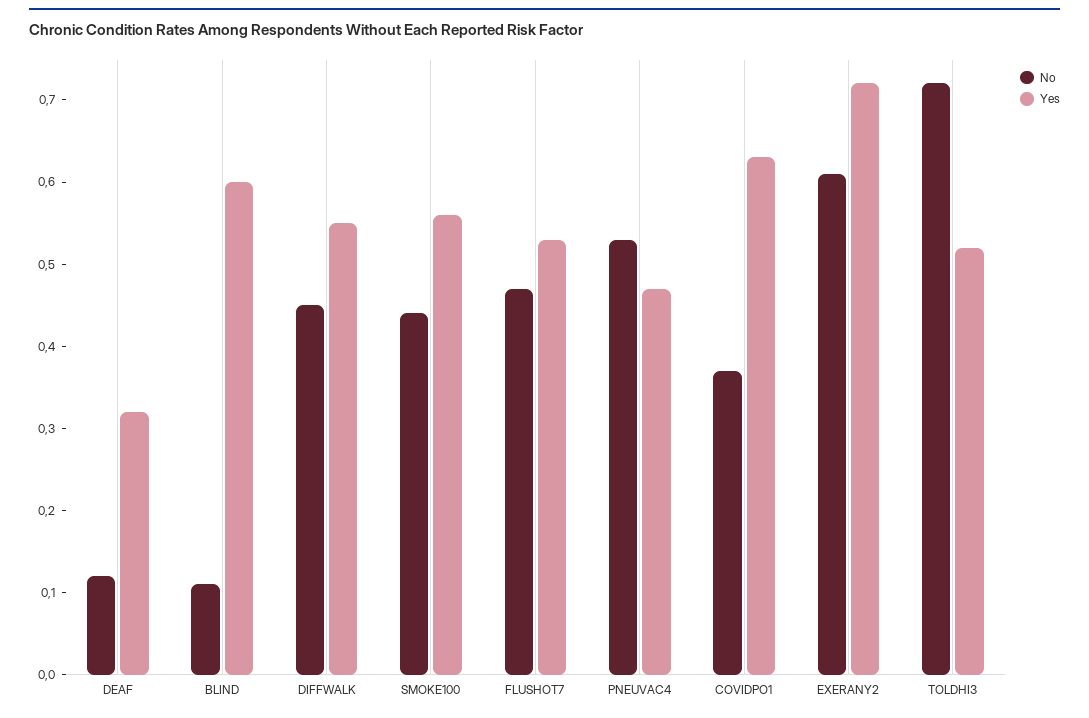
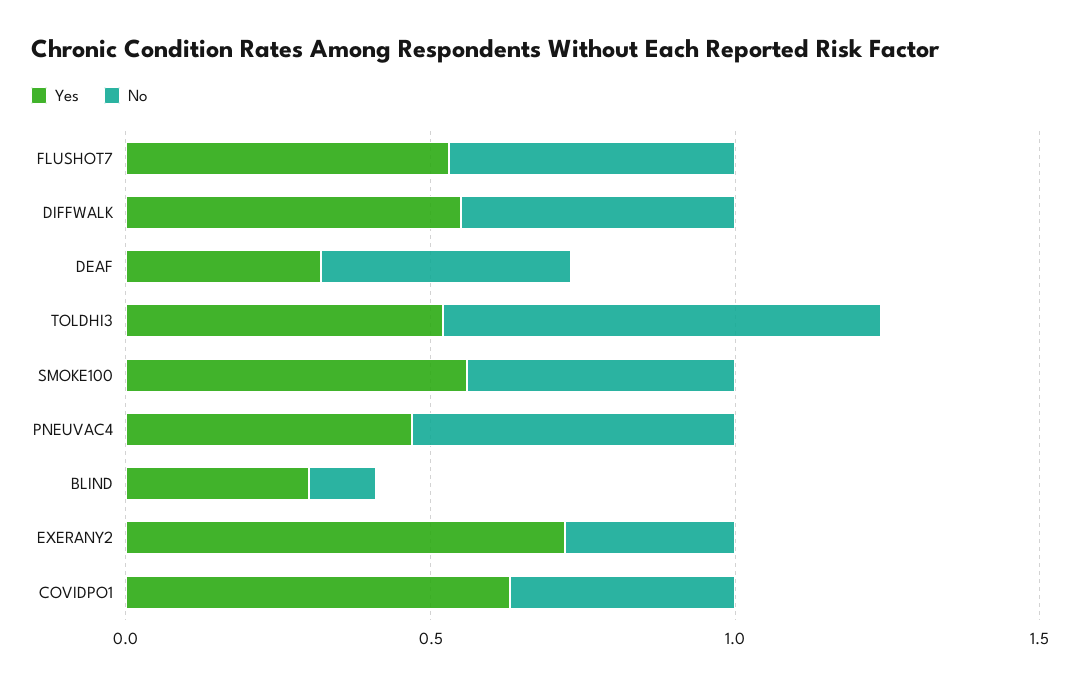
  {
    "No": {
-     "DEAF": 0.12,
+     "DEAF": 0.4,
      "BLIND": 0.11,
      "DIFFWALK": 0.45,
      "SMOKE100": 0.44,
      "FLUSHOT7": 0.47,
      "PNEUVAC4": 0.53,
      "COVIDPO1": 0.37,
-     "EXERANY2": 0.61,
+     "EXERANY2": 0.3,
      "TOLDHI3": 0.72
    },
    "Yes": {
      "DEAF": 0.32,
-     "BLIND": 0.6,
+     "BLIND": 0.3,
      "DIFFWALK": 0.55,
      "SMOKE100": 0.56,
      "FLUSHOT7": 0.53,
      "PNEUVAC4": 0.47,
      "COVIDPO1": 0.63,
      "EXERANY2": 0.72,
      "TOLDHI3": 0.52
    }
  }

